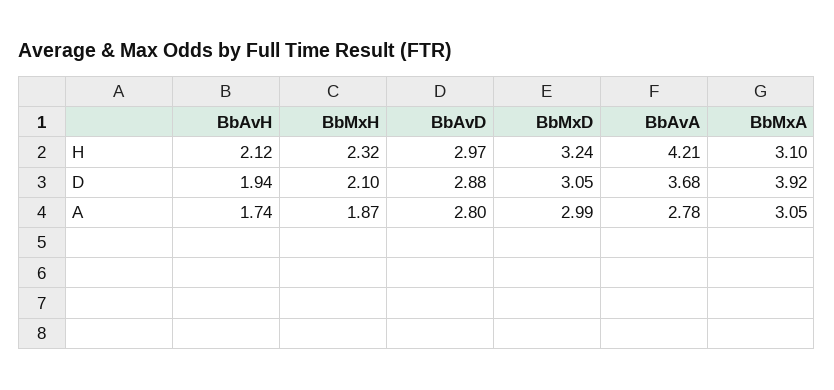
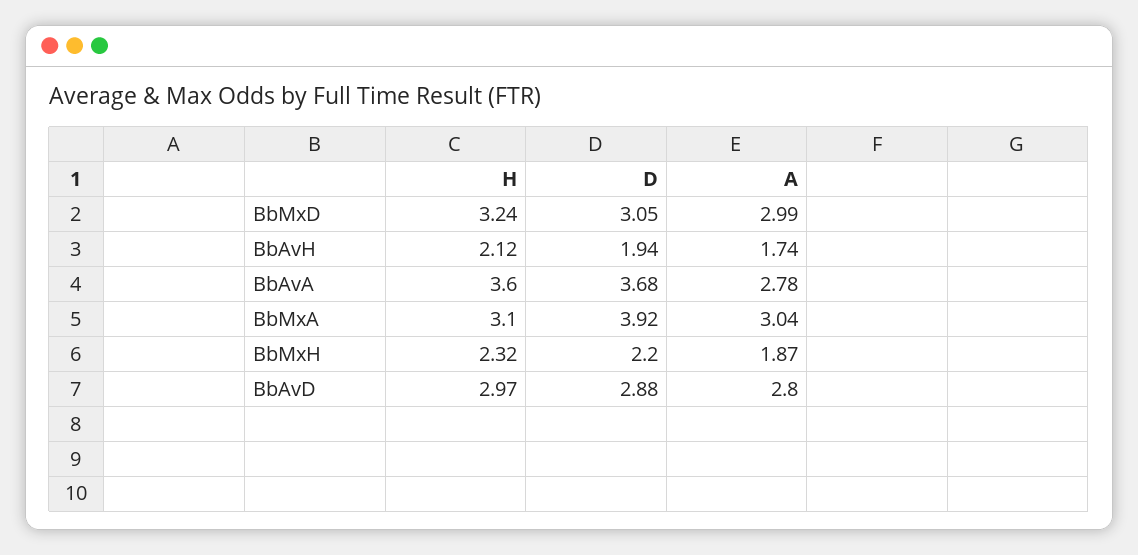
  {
    "BbAvH": {
      "H": 2.12,
      "D": 1.94,
      "A": 1.74
    },
    "BbMxH": {
      "H": 2.32,
-     "D": 2.1,
+     "D": 2.2,
      "A": 1.87
    },
    "BbAvD": {
      "H": 2.97,
      "D": 2.88,
      "A": 2.8
    },
    "BbMxD": {
      "H": 3.24,
      "D": 3.05,
      "A": 2.99
    },
    "BbAvA": {
-     "H": 4.21,
+     "H": 3.6,
      "D": 3.68,
      "A": 2.78
    },
    "BbMxA": {
      "H": 3.1,
      "D": 3.92,
-     "A": 3.05
+     "A": 3.04
    }
  }

